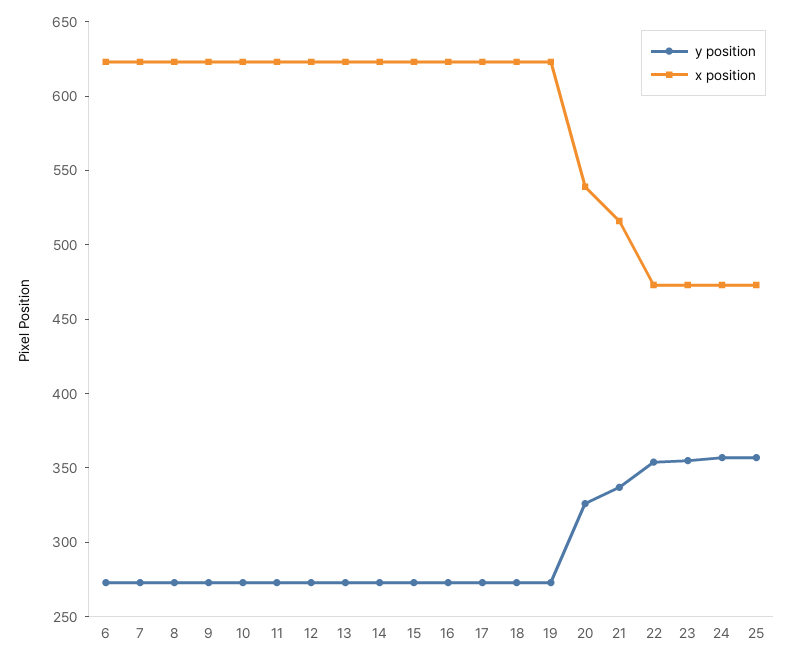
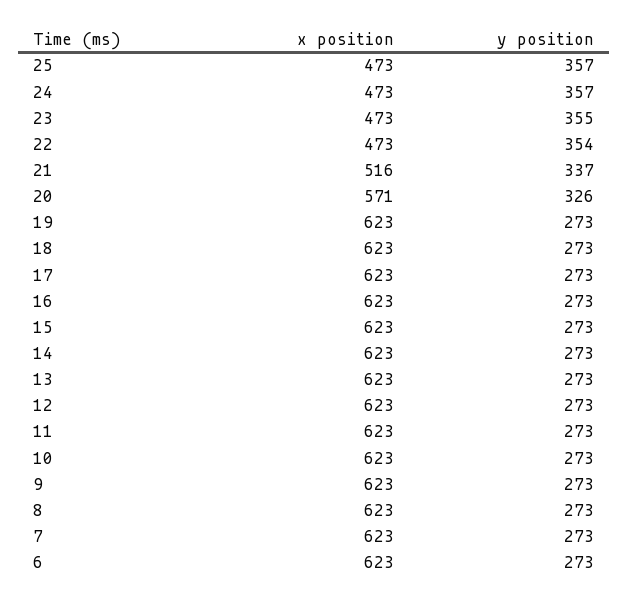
  {
    "y position": {
      "6": 273,
      "7": 273,
      "8": 273,
      "9": 273,
      "10": 273,
      "11": 273,
      "12": 273,
      "13": 273,
      "14": 273,
      "15": 273,
      "16": 273,
      "17": 273,
      "18": 273,
      "19": 273,
      "20": 326,
      "21": 337,
      "22": 354,
      "23": 355,
      "24": 357,
      "25": 357
    },
    "x position": {
      "6": 623,
      "7": 623,
      "8": 623,
      "9": 623,
      "10": 623,
      "11": 623,
      "12": 623,
      "13": 623,
      "14": 623,
      "15": 623,
      "16": 623,
      "17": 623,
      "18": 623,
      "19": 623,
-     "20": 540,
+     "20": 571,
      "21": 516,
      "22": 473,
      "23": 473,
      "24": 473,
      "25": 473
    }
  }

